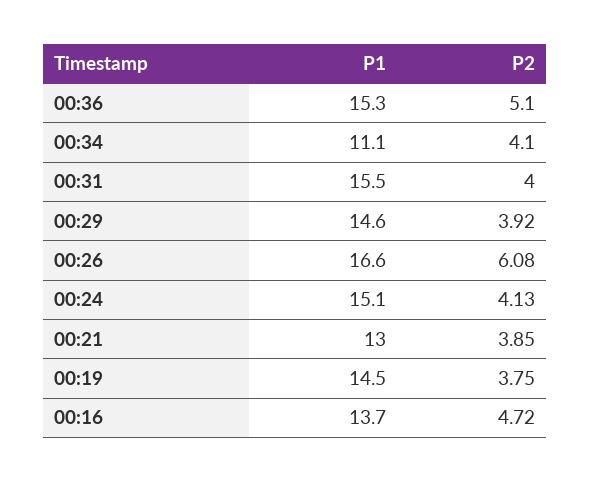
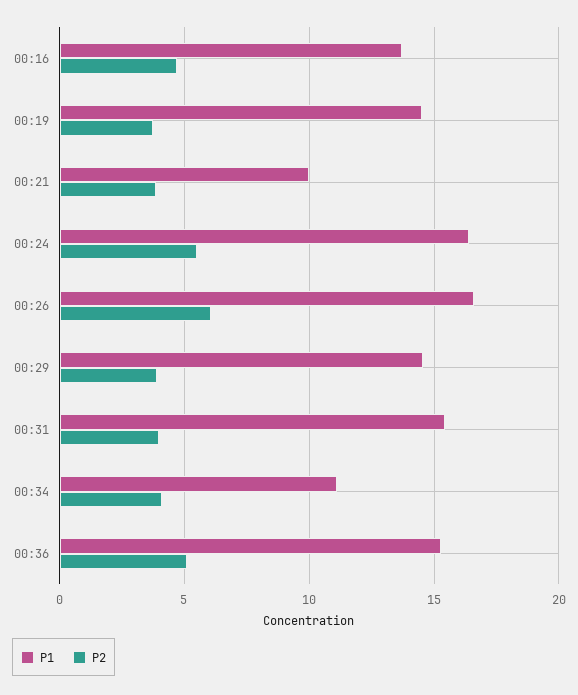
  {
    "P1": {
      "00:36": 15.3,
      "00:34": 11.1,
      "00:31": 15.5,
      "00:29": 14.6,
      "00:26": 16.6,
-     "00:24": 15.1,
+     "00:24": 16.5,
-     "00:21": 13,
+     "00:21": 10,
      "00:19": 14.5,
      "00:16": 13.7
    },
    "P2": {
      "00:36": 5.1,
      "00:34": 4.1,
      "00:31": 4,
      "00:29": 3.92,
      "00:26": 6.08,
-     "00:24": 4.13,
+     "00:24": 5.5,
      "00:21": 3.85,
      "00:19": 3.75,
      "00:16": 4.72
    }
  }

